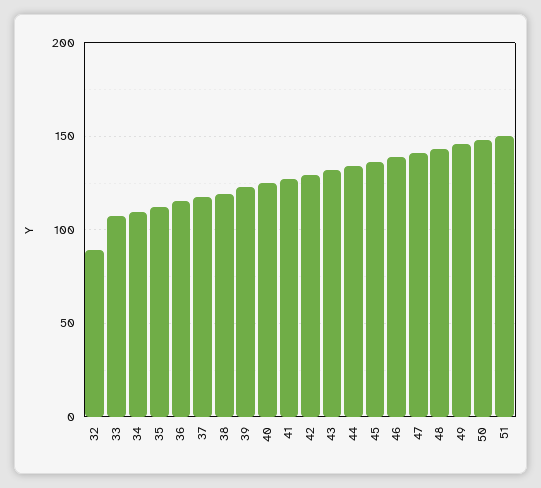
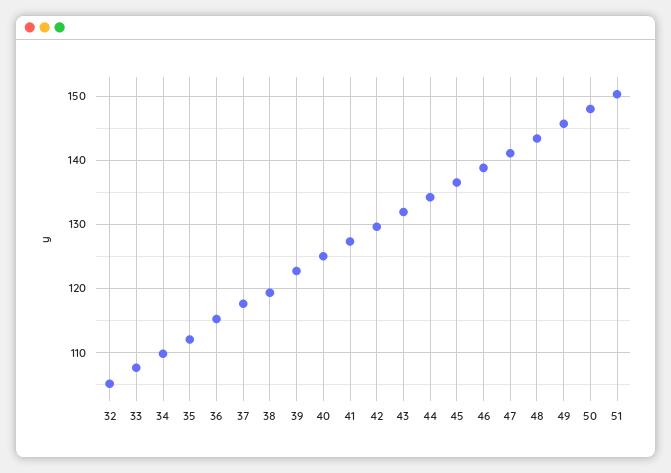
  {
-   "32": 90,
+   "32": 105,
    "33": 108,
    "34": 110,
    "35": 112,
    "36": 115,
    "37": 118,
    "38": 119,
    "39": 123,
    "40": 125,
    "41": 127,
    "42": 130,
    "43": 132,
    "44": 134,
    "45": 137,
    "46": 139,
    "47": 141,
    "48": 143,
    "49": 146,
    "50": 148,
    "51": 150
  }

